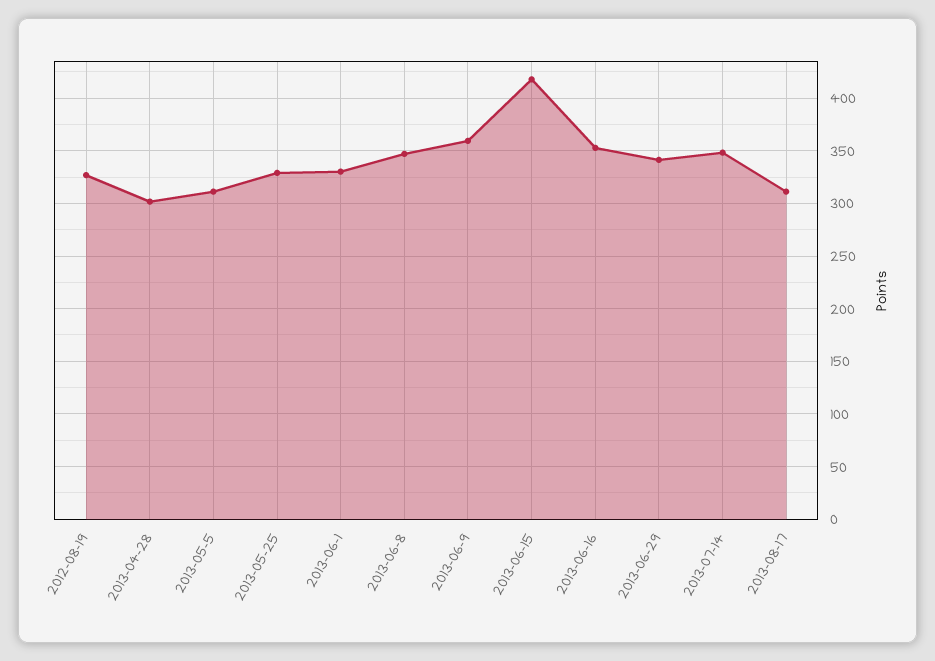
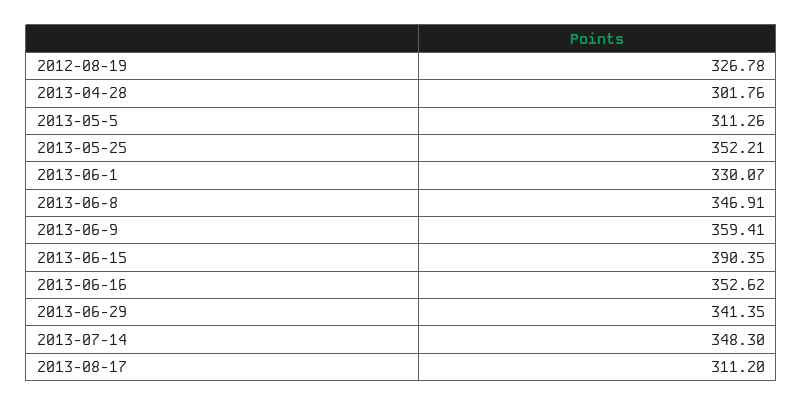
  {
    "2012-08-19": 326.78,
    "2013-04-28": 301.76,
    "2013-05-5": 311.26,
-   "2013-05-25": 330,
+   "2013-05-25": 352.21,
    "2013-06-1": 330.07,
    "2013-06-8": 346.91,
    "2013-06-9": 359.41,
-   "2013-06-15": 420,
+   "2013-06-15": 390.35,
    "2013-06-16": 352.62,
    "2013-06-29": 341.35,
    "2013-07-14": 348.3,
    "2013-08-17": 311.2
  }

